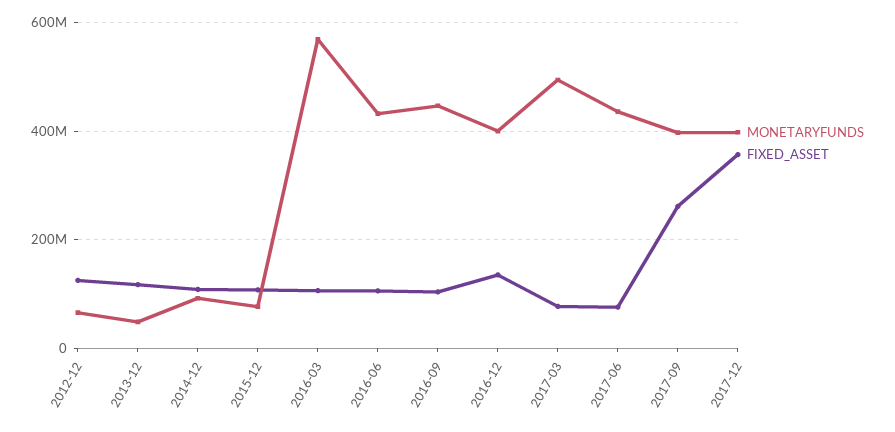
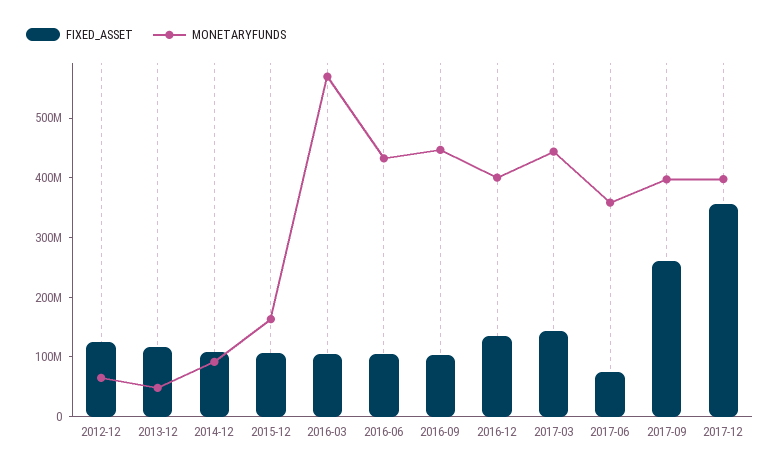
  {
    "MONETARYFUNDS": {
      "2012-12": 60000000,
      "2013-12": 40000000,
      "2014-12": 100000000,
-     "2015-12": 80000000,
+     "2015-12": 160000000,
      "2016-03": 560000000,
      "2016-06": 440000000,
      "2016-09": 440000000,
      "2016-12": 400000000,
-     "2017-03": 500000000,
+     "2017-03": 440000000,
-     "2017-06": 440000000,
+     "2017-06": 360000000,
      "2017-09": 400000000,
      "2017-12": 400000000
    },
    "FIXED_ASSET": {
      "2012-12": 120000000,
      "2013-12": 120000000,
      "2014-12": 100000000,
      "2015-12": 100000000,
      "2016-03": 100000000,
      "2016-06": 100000000,
      "2016-09": 100000000,
      "2016-12": 140000000,
-     "2017-03": 80000000,
+     "2017-03": 140000000,
      "2017-06": 80000000,
      "2017-09": 260000000,
      "2017-12": 360000000
    }
  }

